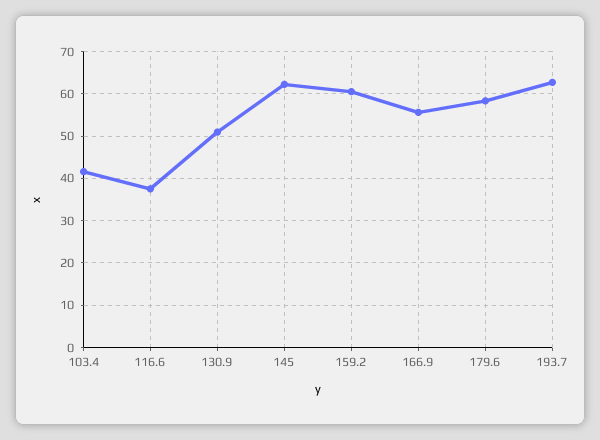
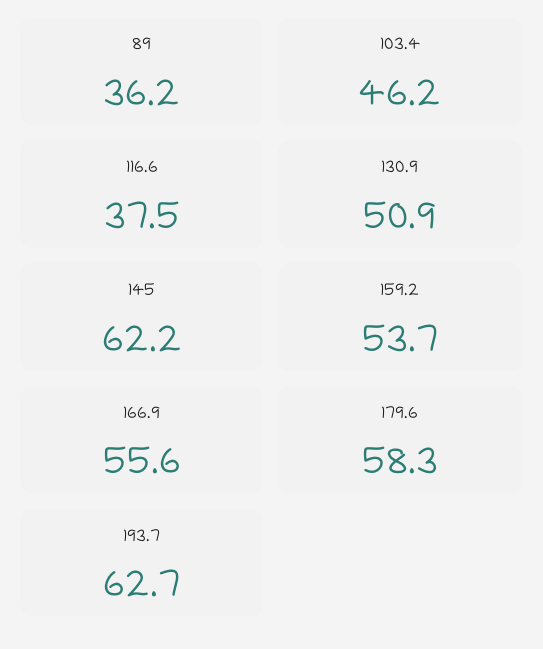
  {
-   "103.4": 42,
+   "103.4": 46.2,
    "116.6": 37.5,
    "130.9": 50.9,
    "145": 62.2,
-   "159.2": 60,
+   "159.2": 53.7,
    "166.9": 55.6,
    "179.6": 58.3,
-   "193.7": 62.7
+   "193.7": 62.7,
+   "89": 36.2
  }

